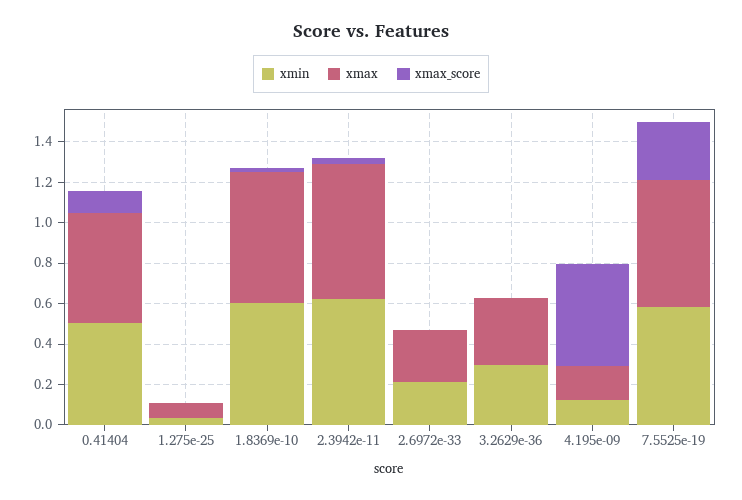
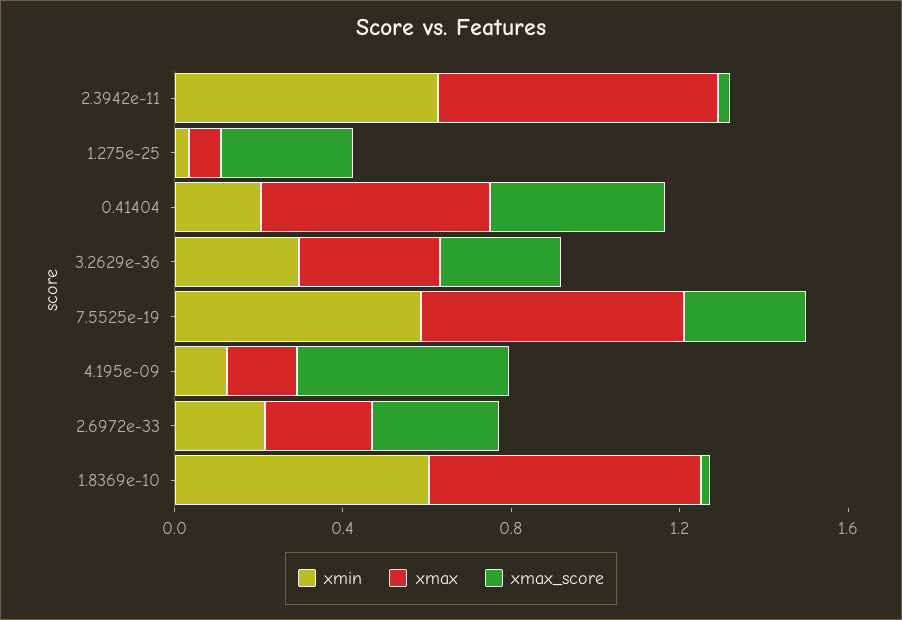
  {
    "xmin": {
-     "0.41404": 0.5,
+     "0.41404": 0.2,
      "1.275e-25": 0.05,
      "1.8369e-10": 0.6,
      "2.3942e-11": 0.65,
      "2.6972e-33": 0.2,
      "3.2629e-36": 0.3,
      "4.195e-09": 0.15,
      "7.5525e-19": 0.6
    },
    "xmax": {
      "0.41404": 0.55,
      "1.275e-25": 0.1,
      "1.8369e-10": 0.65,
      "2.3942e-11": 0.65,
      "2.6972e-33": 0.25,
      "3.2629e-36": 0.35,
      "4.195e-09": 0.15,
      "7.5525e-19": 0.65
    },
    "xmax_score": {
-     "0.41404": 0.1,
+     "0.41404": 0.4,
-     "1.275e-25": 0,
+     "1.275e-25": 0.3,
      "1.8369e-10": 0,
      "2.3942e-11": 0.05,
-     "2.6972e-33": 0,
+     "2.6972e-33": 0.3,
-     "3.2629e-36": 0,
+     "3.2629e-36": 0.3,
      "4.195e-09": 0.5,
      "7.5525e-19": 0.3
    }
  }

